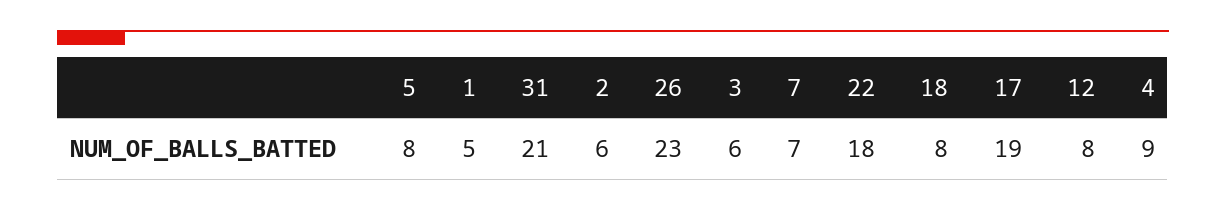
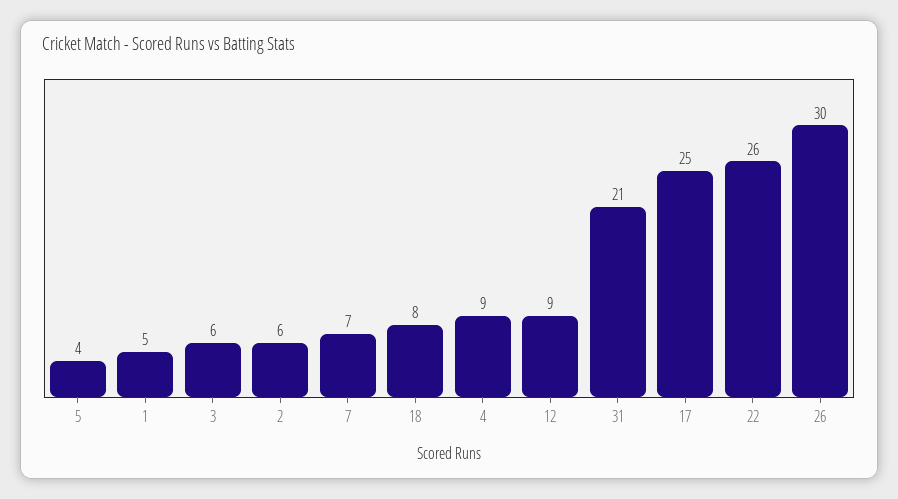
  {
-   "5": 8,
+   "5": 4,
    "1": 5,
    "31": 21,
    "2": 6,
-   "26": 23,
+   "26": 30,
    "3": 6,
    "7": 7,
-   "22": 18,
+   "22": 26,
    "18": 8,
-   "17": 19,
+   "17": 25,
-   "12": 8,
+   "12": 9,
    "4": 9
  }

